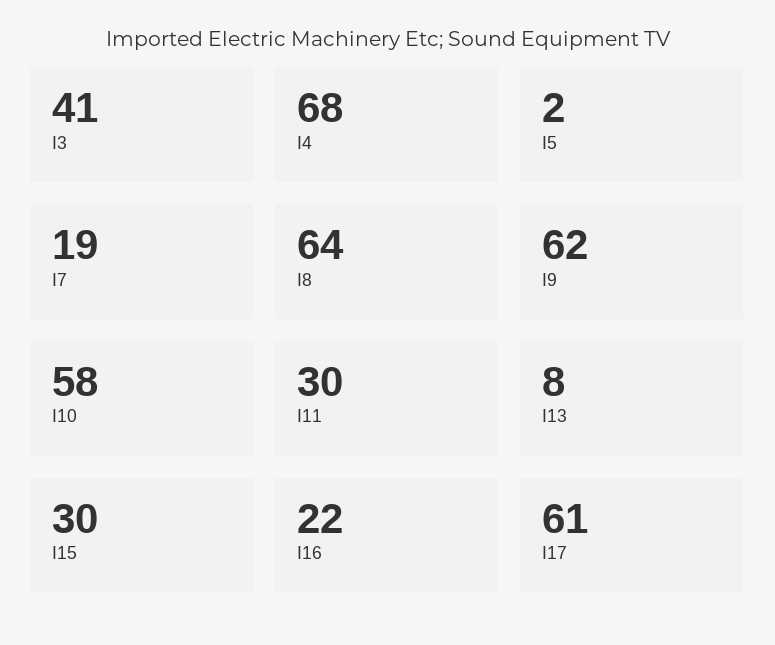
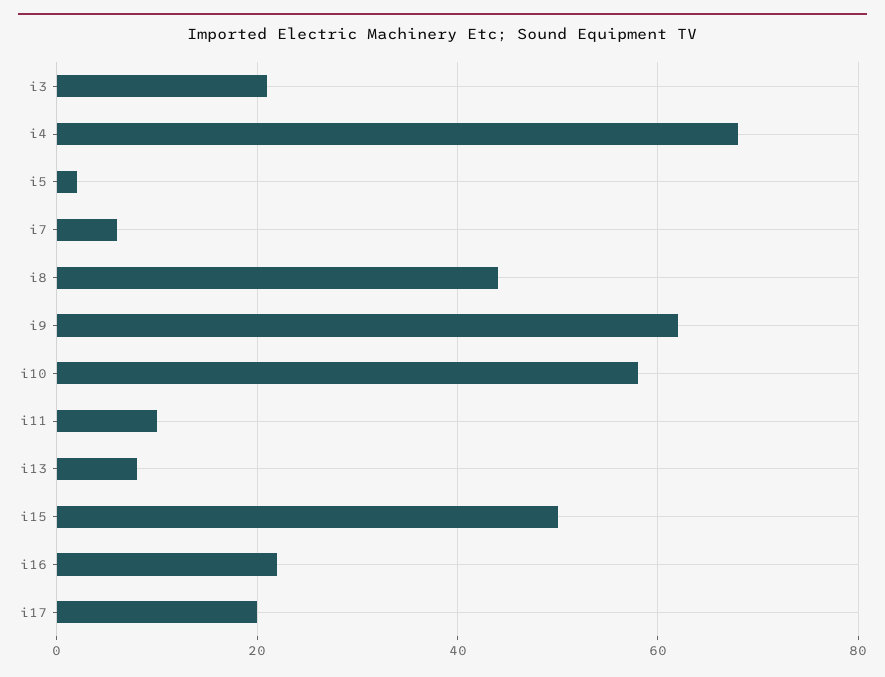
  {
-   "I3": 41,
+   "I3": 20,
    "I4": 68,
    "I5": 2,
-   "I7": 19,
+   "I7": 5,
-   "I8": 64,
+   "I8": 45,
    "I9": 62,
    "I10": 58,
-   "I11": 30,
+   "I11": 10,
    "I13": 8,
-   "I15": 30,
+   "I15": 50,
    "I16": 22,
-   "I17": 61
+   "I17": 20
  }

